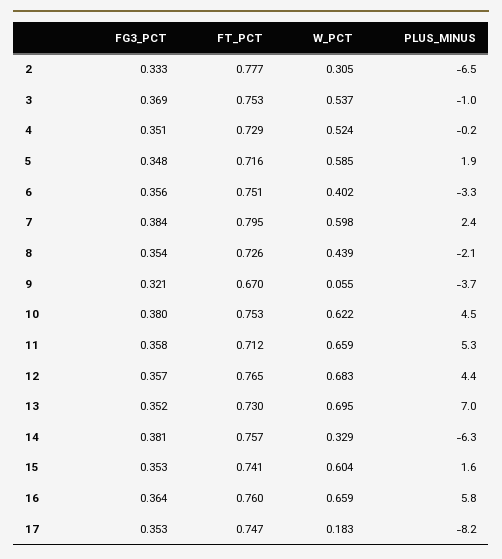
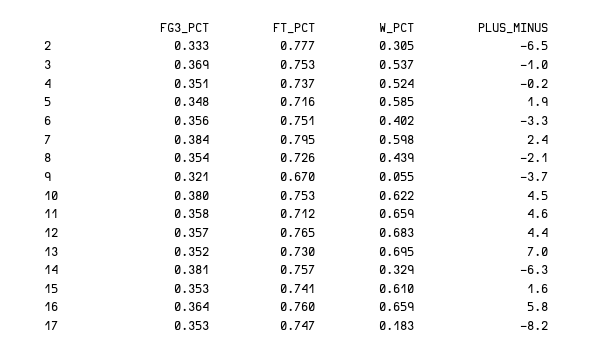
  {
    "FG3_PCT": {
      "2": 0.333,
      "3": 0.369,
      "4": 0.351,
      "5": 0.348,
      "6": 0.356,
      "7": 0.384,
      "8": 0.354,
      "9": 0.321,
      "10": 0.38,
      "11": 0.358,
      "12": 0.357,
      "13": 0.352,
      "14": 0.381,
      "15": 0.353,
      "16": 0.364,
      "17": 0.353
    },
    "FT_PCT": {
      "2": 0.777,
      "3": 0.753,
-     "4": 0.729,
+     "4": 0.737,
      "5": 0.716,
      "6": 0.751,
      "7": 0.795,
      "8": 0.726,
      "9": 0.67,
      "10": 0.753,
      "11": 0.712,
      "12": 0.765,
      "13": 0.73,
      "14": 0.757,
      "15": 0.741,
      "16": 0.76,
      "17": 0.747
    },
    "W_PCT": {
      "2": 0.305,
      "3": 0.537,
      "4": 0.524,
      "5": 0.585,
      "6": 0.402,
      "7": 0.598,
      "8": 0.439,
      "9": 0.055,
      "10": 0.622,
      "11": 0.659,
      "12": 0.683,
      "13": 0.695,
      "14": 0.329,
-     "15": 0.604,
+     "15": 0.61,
      "16": 0.659,
      "17": 0.183
    },
    "PLUS_MINUS": {
      "2": -6.5,
      "3": -1,
      "4": -0.2,
      "5": 1.9,
      "6": -3.3,
      "7": 2.4,
      "8": -2.1,
      "9": -3.7,
      "10": 4.5,
-     "11": 5.3,
+     "11": 4.6,
      "12": 4.4,
      "13": 7,
      "14": -6.3,
      "15": 1.6,
      "16": 5.8,
      "17": -8.2
    }
  }

